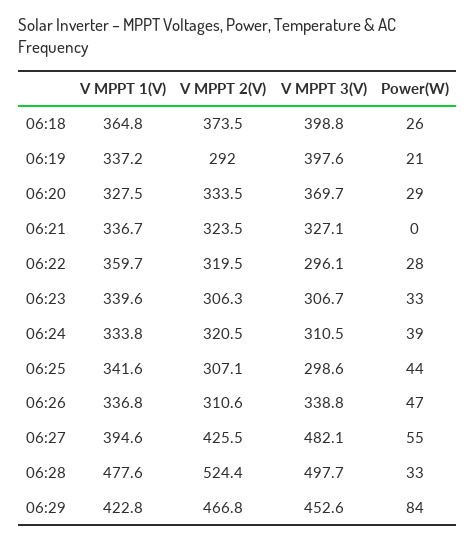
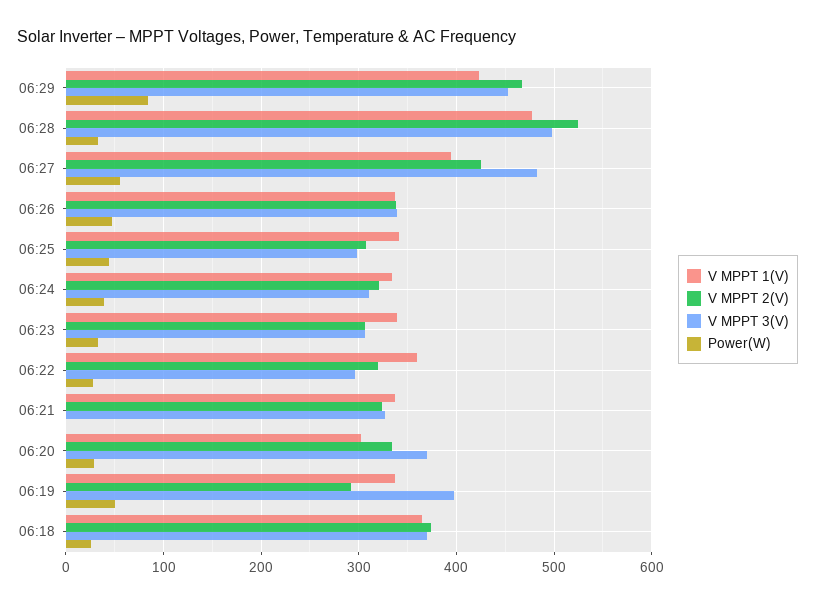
  {
    "V MPPT 1(V)": {
      "06:18": 364.8,
      "06:19": 337.2,
-     "06:20": 327.5,
+     "06:20": 300,
      "06:21": 336.7,
      "06:22": 359.7,
      "06:23": 339.6,
      "06:24": 333.8,
      "06:25": 341.6,
      "06:26": 336.8,
      "06:27": 394.6,
      "06:28": 477.6,
      "06:29": 422.8
    },
    "V MPPT 2(V)": {
      "06:18": 373.5,
      "06:19": 292,
      "06:20": 333.5,
      "06:21": 323.5,
      "06:22": 319.5,
      "06:23": 306.3,
      "06:24": 320.5,
      "06:25": 307.1,
-     "06:26": 310.6,
+     "06:26": 340,
      "06:27": 425.5,
      "06:28": 524.4,
      "06:29": 466.8
    },
    "V MPPT 3(V)": {
-     "06:18": 398.8,
+     "06:18": 370,
      "06:19": 397.6,
      "06:20": 369.7,
      "06:21": 327.1,
      "06:22": 296.1,
      "06:23": 306.7,
      "06:24": 310.5,
      "06:25": 298.6,
      "06:26": 338.8,
      "06:27": 482.1,
      "06:28": 497.7,
      "06:29": 452.6
    },
    "Power(W)": {
      "06:18": 26,
-     "06:19": 21,
+     "06:19": 50,
      "06:20": 29,
      "06:21": 0,
      "06:22": 28,
      "06:23": 33,
      "06:24": 39,
      "06:25": 44,
      "06:26": 47,
      "06:27": 55,
      "06:28": 33,
      "06:29": 84
    }
  }

